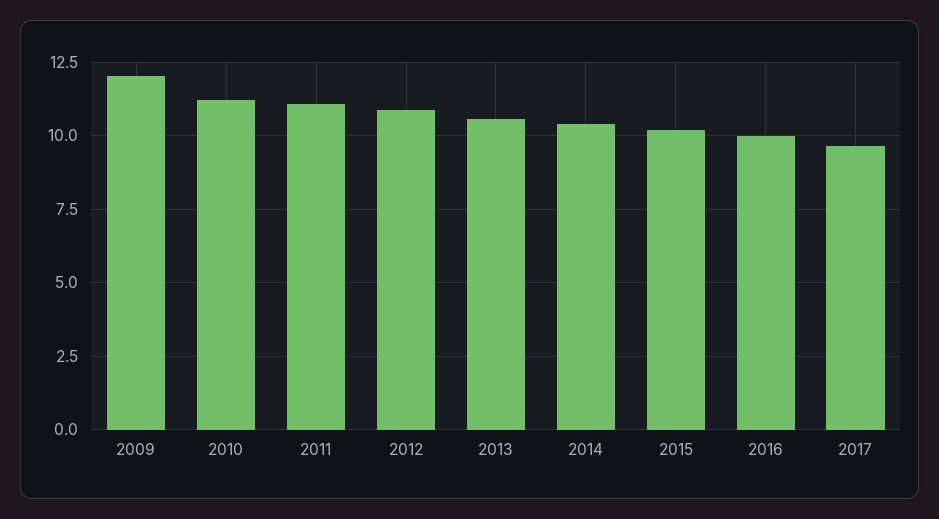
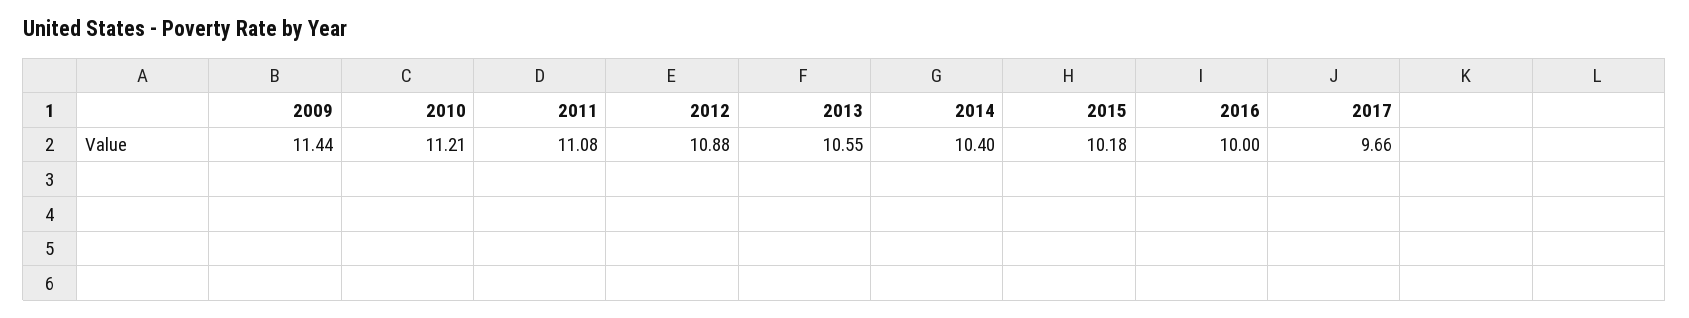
  {
-   "2009": 12,
+   "2009": 11.44,
    "2010": 11.21,
    "2011": 11.08,
    "2012": 10.88,
    "2013": 10.55,
    "2014": 10.4,
    "2015": 10.18,
    "2016": 10,
    "2017": 9.66
  }

